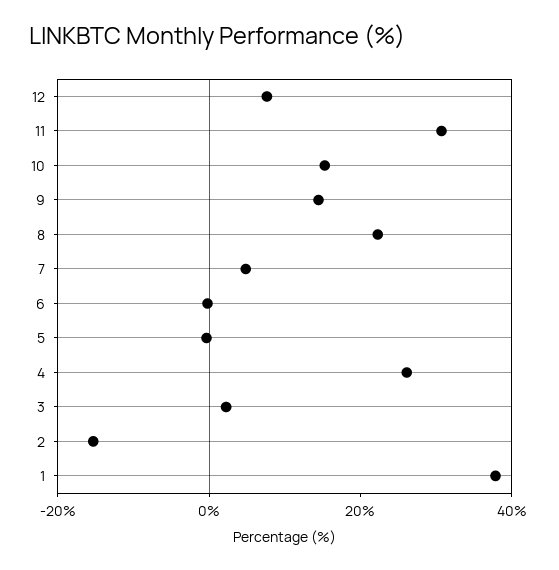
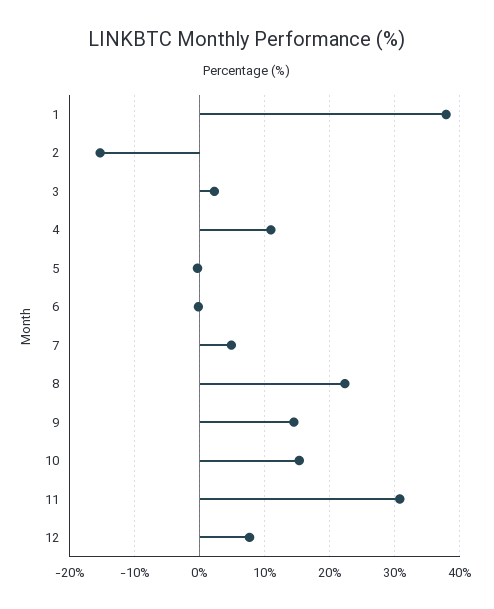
  {
    "12": 8,
    "11": 31,
    "10": 15,
    "9": 14,
    "8": 22,
    "7": 5,
    "6": 0,
    "5": 0,
-   "4": 25,
+   "4": 11,
    "3": 2,
    "2": -15,
    "1": 38
  }

